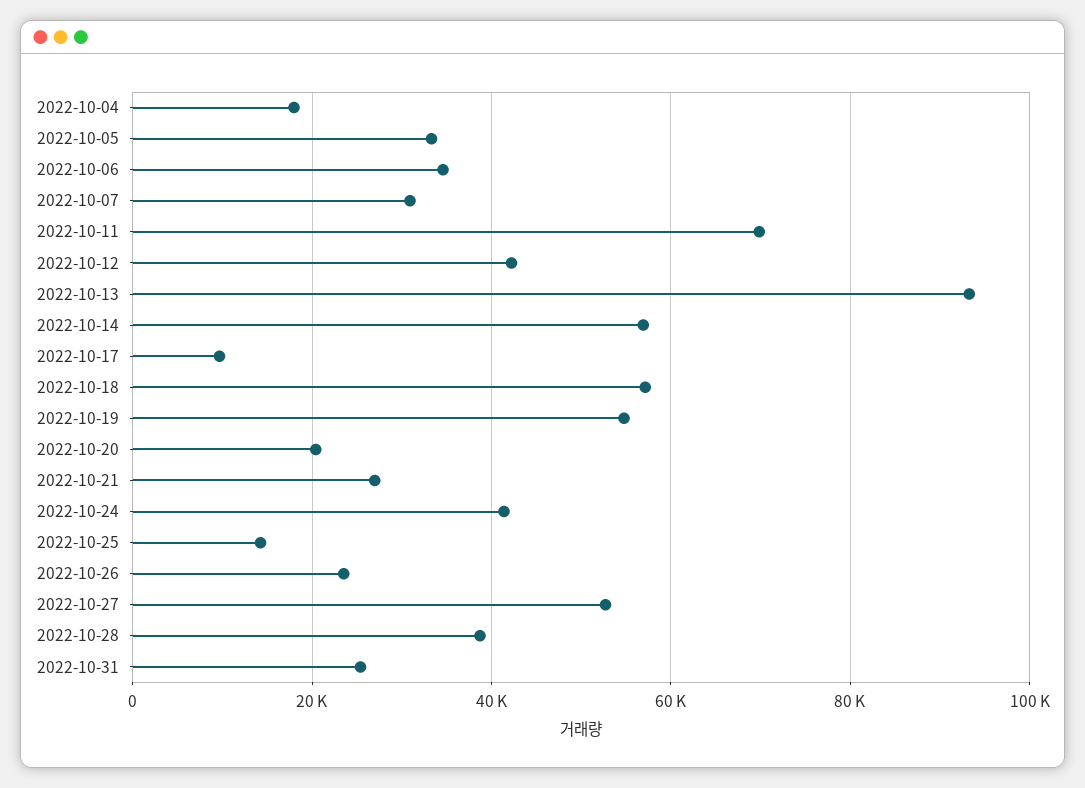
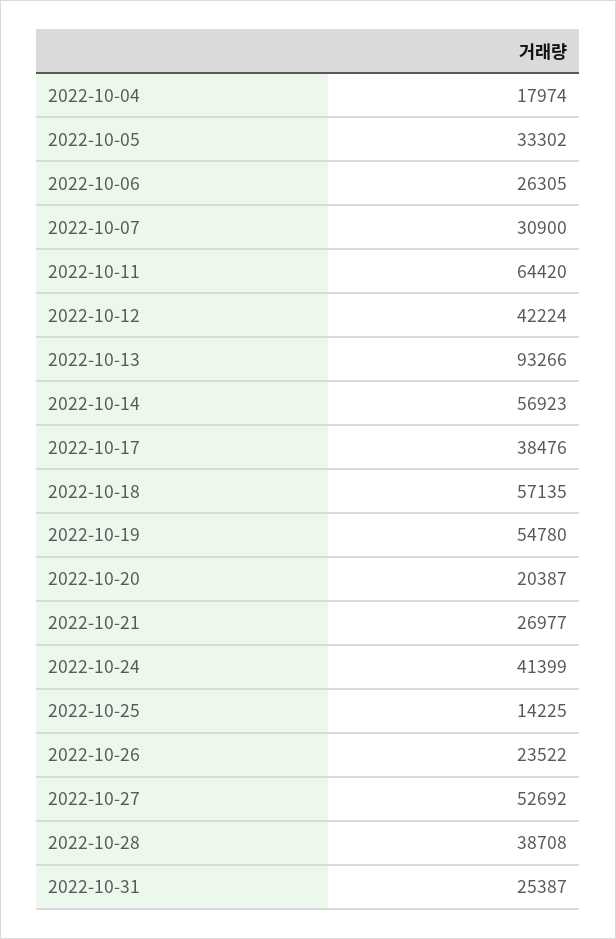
  {
    "2022-10-04": 17974,
    "2022-10-05": 33302,
-   "2022-10-06": 34000,
+   "2022-10-06": 26305,
    "2022-10-07": 30900,
-   "2022-10-11": 70000,
+   "2022-10-11": 64420,
    "2022-10-12": 42224,
    "2022-10-13": 93266,
    "2022-10-14": 56923,
-   "2022-10-17": 10000,
+   "2022-10-17": 38476,
    "2022-10-18": 57135,
    "2022-10-19": 54780,
    "2022-10-20": 20387,
    "2022-10-21": 26977,
    "2022-10-24": 41399,
    "2022-10-25": 14225,
    "2022-10-26": 23522,
    "2022-10-27": 52692,
    "2022-10-28": 38708,
    "2022-10-31": 25387
  }

